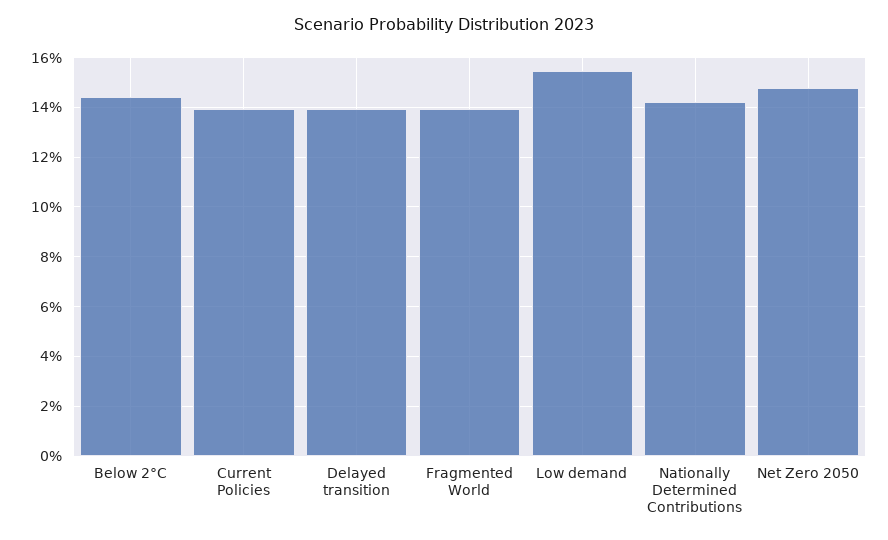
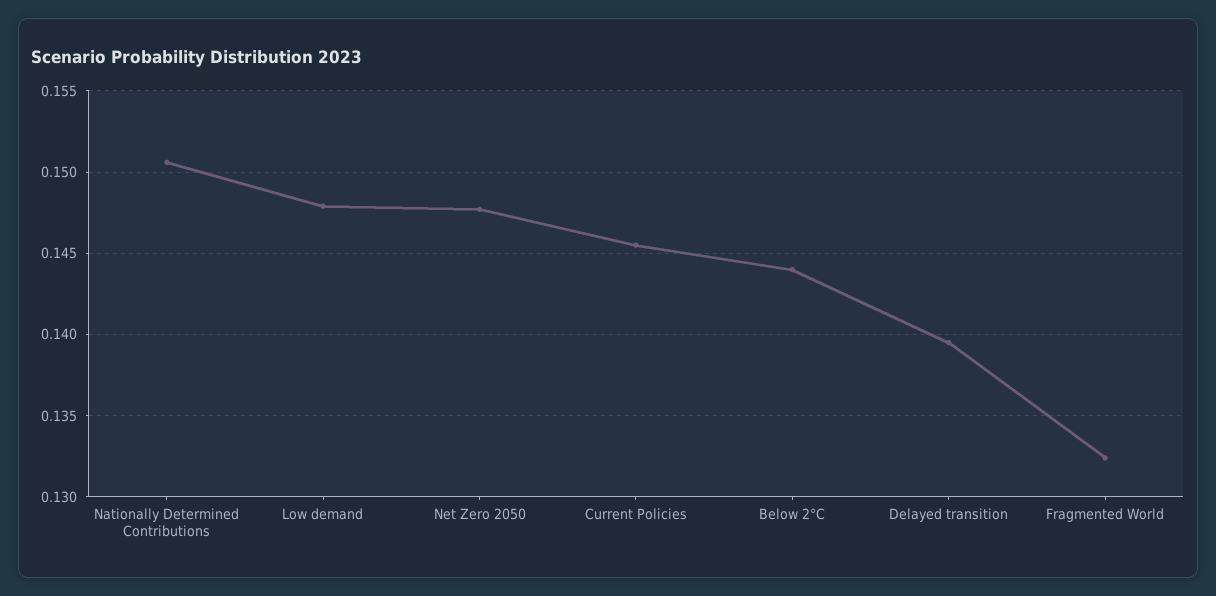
  {
    "Below 2°C": 0.144,
-   "Current Policies": 0.14,
+   "Current Policies": 0.1455,
    "Delayed transition": 0.1395,
-   "Fragmented World": 0.14,
+   "Fragmented World": 0.1325,
-   "Low demand": 0.155,
+   "Low demand": 0.148,
-   "Nationally Determined Contributions": 0.1425,
+   "Nationally Determined Contributions": 0.1505,
    "Net Zero 2050": 0.1475
  }

